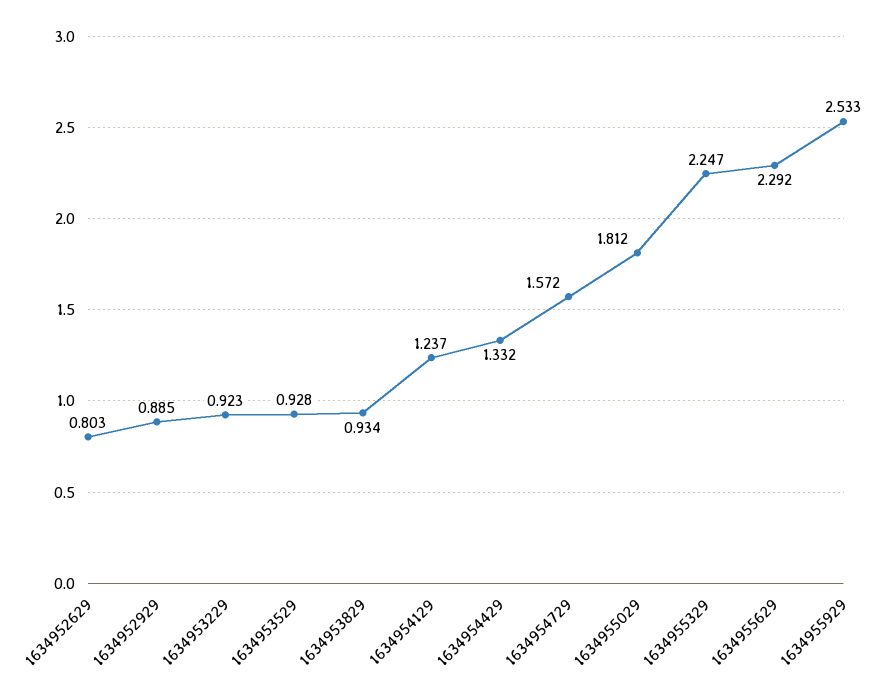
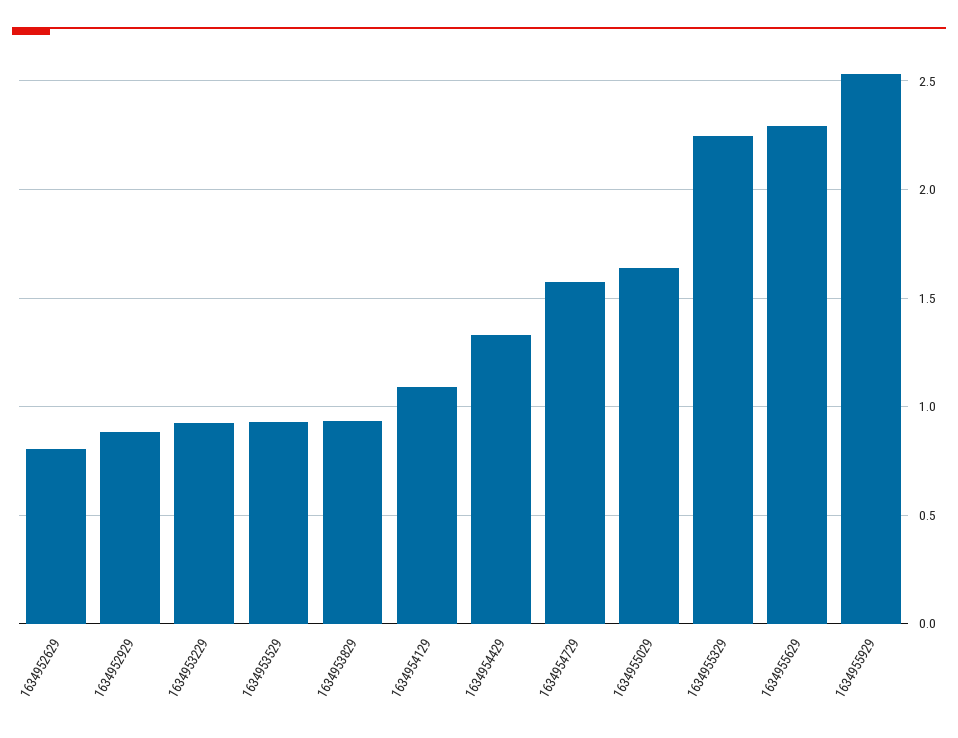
  {
    "1634952629": 0.803,
    "1634952929": 0.885,
    "1634953229": 0.923,
    "1634953529": 0.928,
    "1634953829": 0.934,
-   "1634954129": 1.237,
+   "1634954129": 1.1,
    "1634954429": 1.332,
    "1634954729": 1.572,
-   "1634955029": 1.812,
+   "1634955029": 1.65,
    "1634955329": 2.247,
    "1634955629": 2.292,
    "1634955929": 2.533
  }

